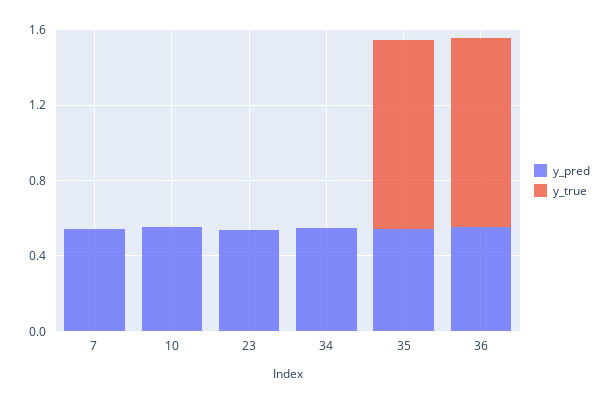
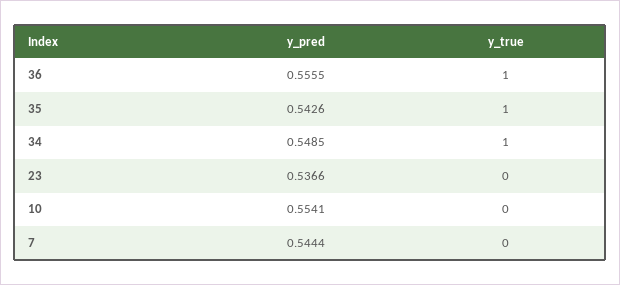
  {
    "y_pred": {
      "7": 0.5444,
      "10": 0.5541,
      "23": 0.5366,
      "34": 0.5485,
      "35": 0.5426,
      "36": 0.5555
    },
    "y_true": {
      "7": 0,
      "10": 0,
      "23": 0,
-     "34": 0,
+     "34": 1,
      "35": 1,
      "36": 1
    }
  }

